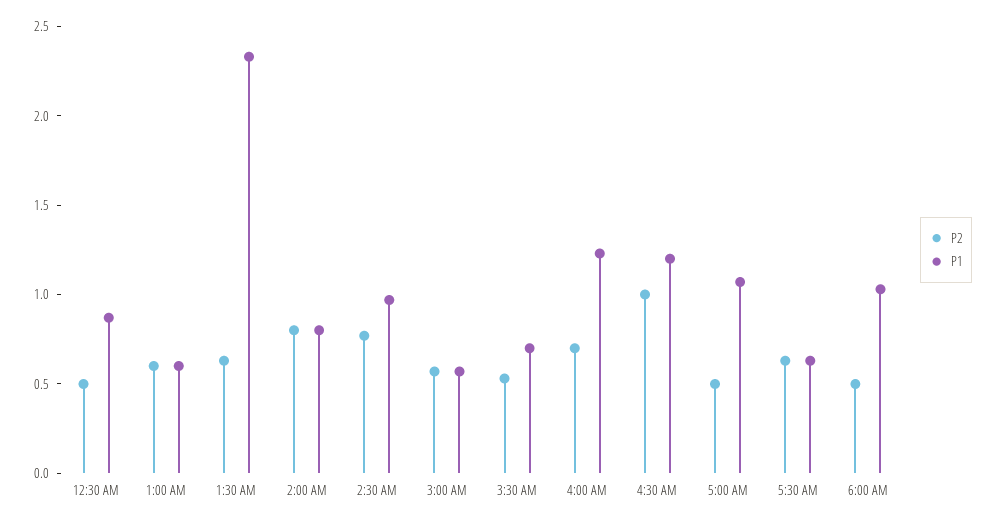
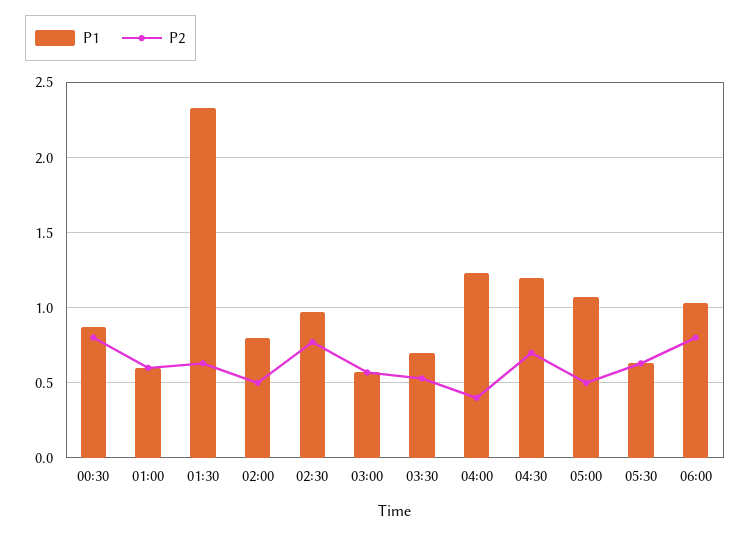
  {
    "P2": {
-     "12:30 AM": 0.5,
+     "12:30 AM": 0.8,
      "1:00 AM": 0.6,
      "1:30 AM": 0.65,
-     "2:00 AM": 0.8,
+     "2:00 AM": 0.5,
      "2:30 AM": 0.75,
      "3:00 AM": 0.55,
      "3:30 AM": 0.55,
-     "4:00 AM": 0.7,
+     "4:00 AM": 0.4,
-     "4:30 AM": 1,
+     "4:30 AM": 0.7,
      "5:00 AM": 0.5,
      "5:30 AM": 0.65,
-     "6:00 AM": 0.5
+     "6:00 AM": 0.8
    },
    "P1": {
      "12:30 AM": 0.85,
      "1:00 AM": 0.6,
      "1:30 AM": 2.35,
      "2:00 AM": 0.8,
      "2:30 AM": 0.95,
      "3:00 AM": 0.55,
      "3:30 AM": 0.7,
      "4:00 AM": 1.25,
      "4:30 AM": 1.2,
      "5:00 AM": 1.05,
      "5:30 AM": 0.65,
      "6:00 AM": 1.05
    }
  }

